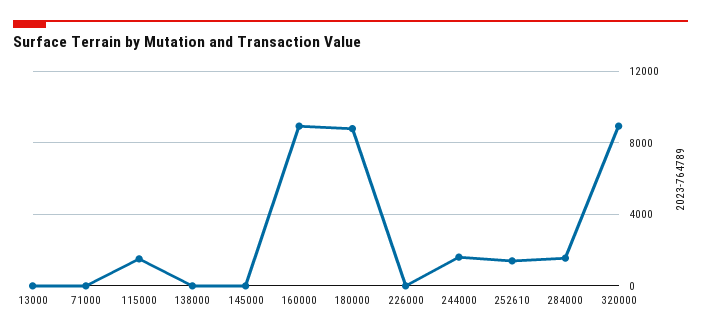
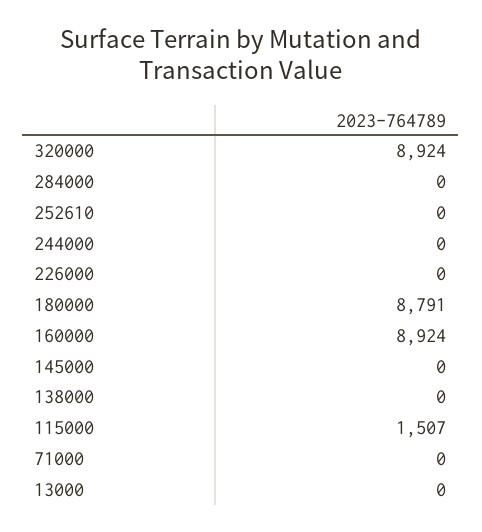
  {
    "13000": 0,
    "71000": 0,
    "115000": 1507,
    "138000": 0,
    "145000": 0,
    "160000": 8924,
    "180000": 8791,
    "226000": 0,
-   "244000": 1500,
+   "244000": 0,
-   "252610": 1500,
+   "252610": 0,
-   "284000": 1500,
+   "284000": 0,
    "320000": 8924
  }

